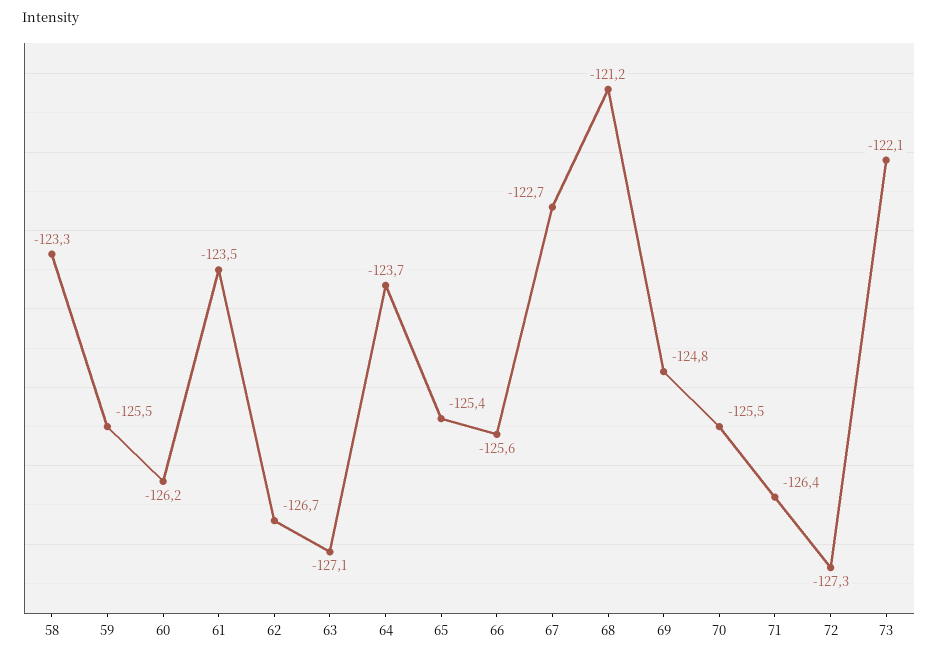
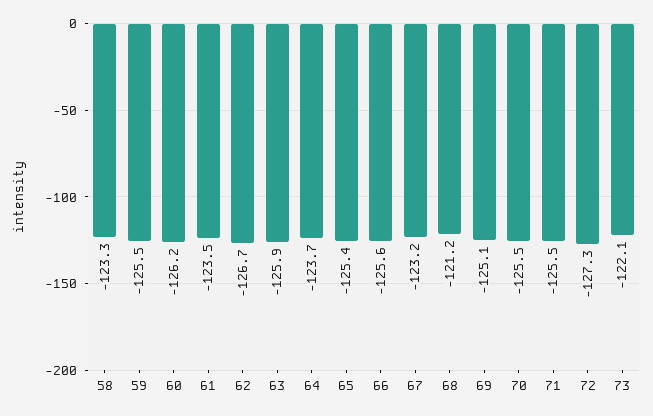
  {
    "58": -123.3,
    "59": -125.5,
    "60": -126.2,
    "61": -123.5,
    "62": -126.7,
-   "63": -127.1,
+   "63": -125.9,
    "64": -123.7,
    "65": -125.4,
    "66": -125.6,
-   "67": -122.7,
+   "67": -123.2,
    "68": -121.2,
-   "69": -124.8,
+   "69": -125.1,
    "70": -125.5,
-   "71": -126.4,
+   "71": -125.5,
    "72": -127.3,
    "73": -122.1
  }

